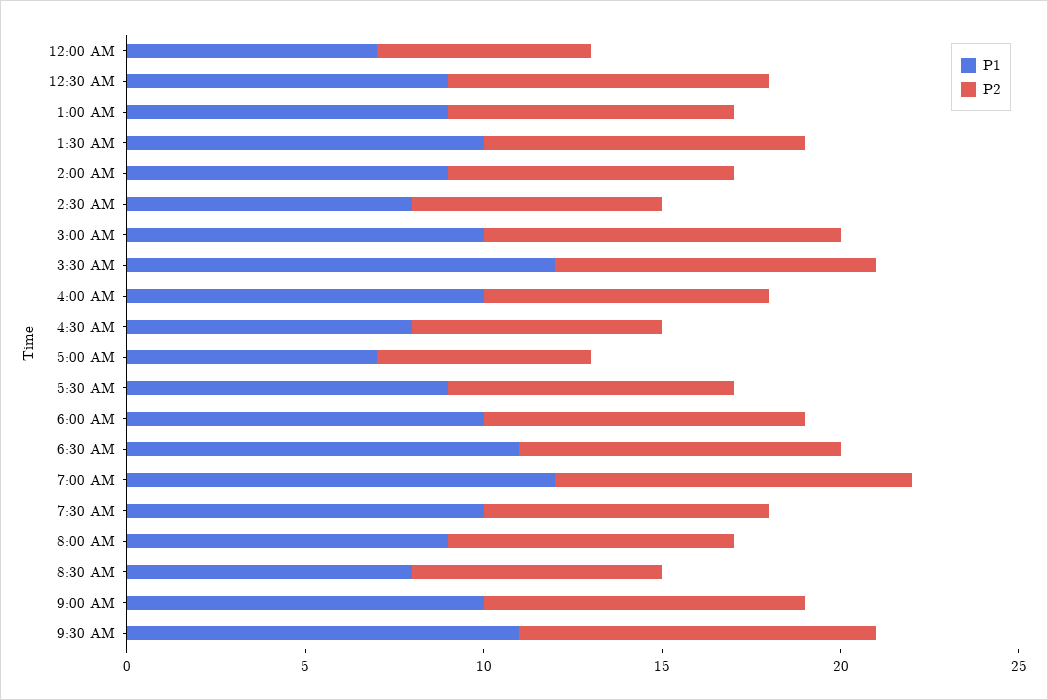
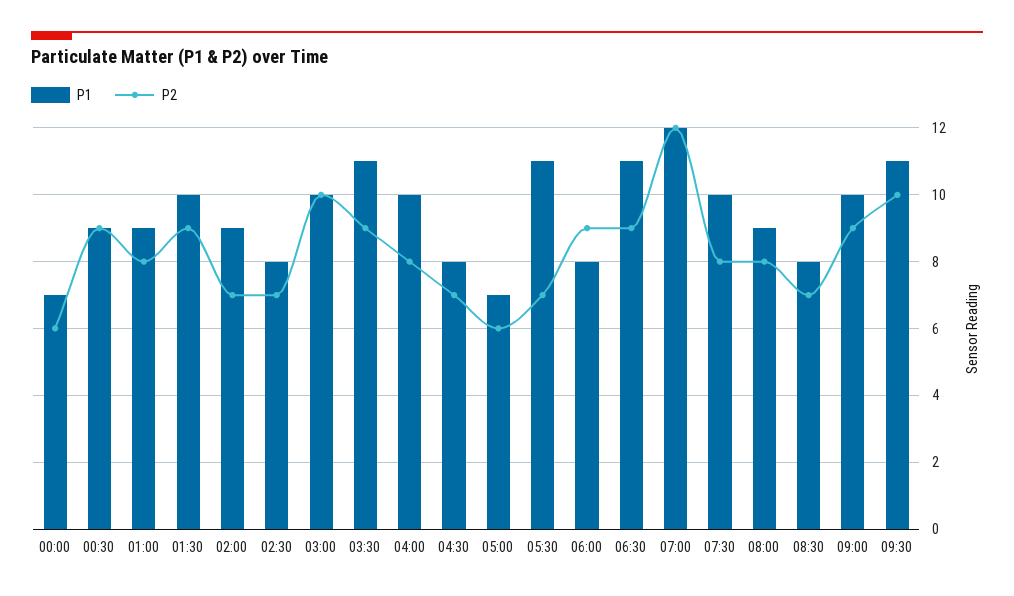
  {
    "P1": {
      "12:00 AM": 7,
      "12:30 AM": 9,
      "1:00 AM": 9,
      "1:30 AM": 10,
      "2:00 AM": 9,
      "2:30 AM": 8,
      "3:00 AM": 10,
-     "3:30 AM": 12,
+     "3:30 AM": 11,
      "4:00 AM": 10,
      "4:30 AM": 8,
      "5:00 AM": 7,
-     "5:30 AM": 9,
+     "5:30 AM": 11,
-     "6:00 AM": 10,
+     "6:00 AM": 8,
      "6:30 AM": 11,
      "7:00 AM": 12,
      "7:30 AM": 10,
      "8:00 AM": 9,
      "8:30 AM": 8,
      "9:00 AM": 10,
      "9:30 AM": 11
    },
    "P2": {
      "12:00 AM": 6,
      "12:30 AM": 9,
      "1:00 AM": 8,
      "1:30 AM": 9,
-     "2:00 AM": 8,
+     "2:00 AM": 7,
      "2:30 AM": 7,
      "3:00 AM": 10,
      "3:30 AM": 9,
      "4:00 AM": 8,
      "4:30 AM": 7,
      "5:00 AM": 6,
-     "5:30 AM": 8,
+     "5:30 AM": 7,
      "6:00 AM": 9,
      "6:30 AM": 9,
-     "7:00 AM": 10,
+     "7:00 AM": 12,
      "7:30 AM": 8,
      "8:00 AM": 8,
      "8:30 AM": 7,
      "9:00 AM": 9,
      "9:30 AM": 10
    }
  }

